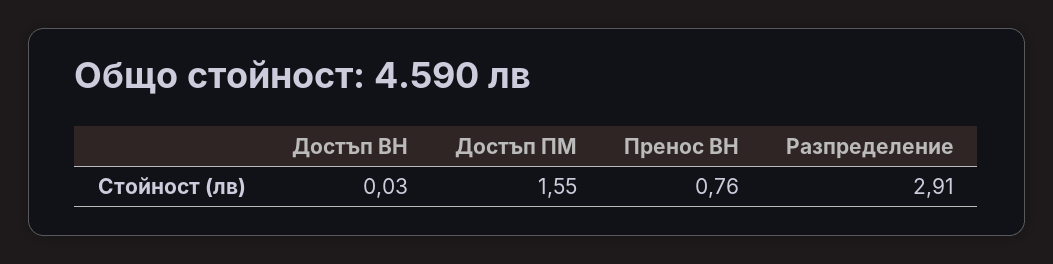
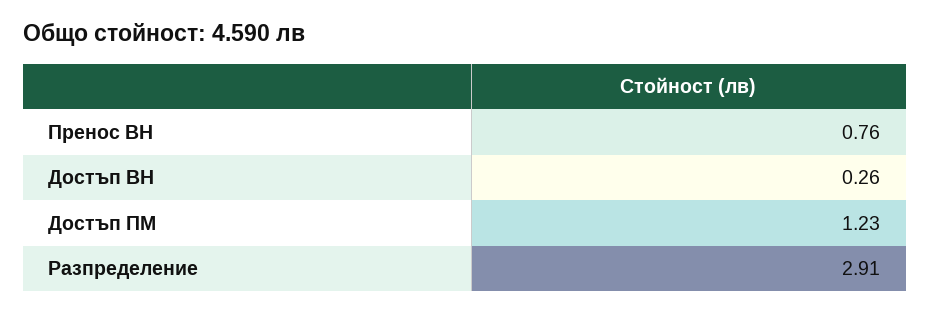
  {
-   "Достъп ВН": 0.03,
+   "Достъп ВН": 0.26,
-   "Достъп ПМ": 1.55,
+   "Достъп ПМ": 1.23,
    "Пренос ВН": 0.76,
    "Разпределение": 2.91
  }

